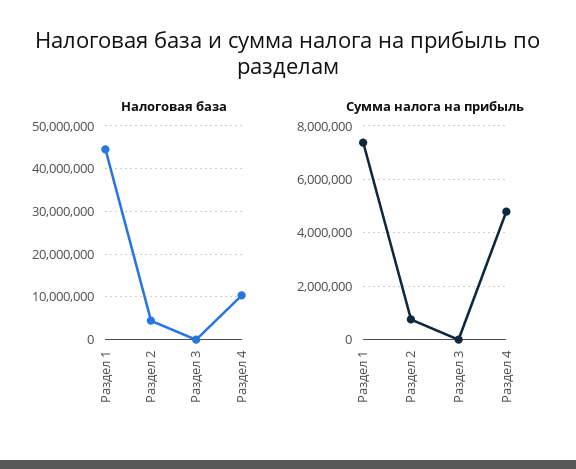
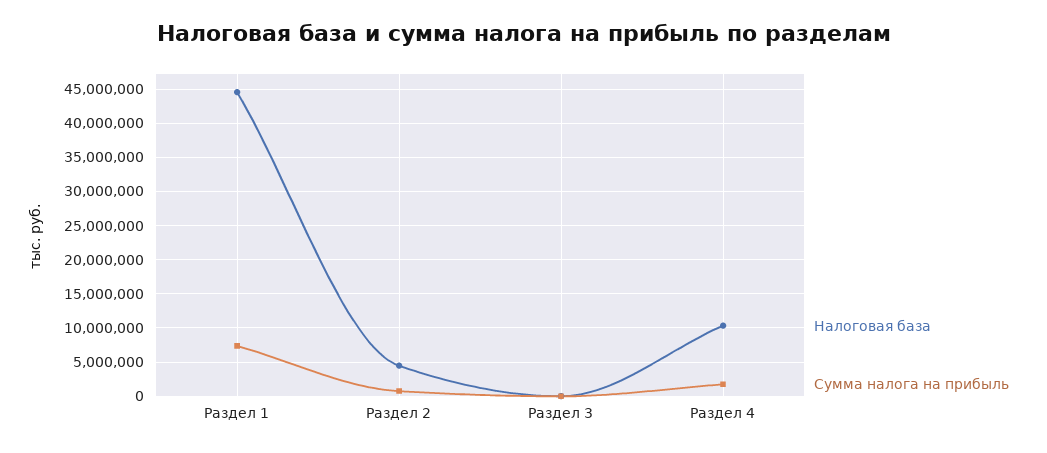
  {
    "Налоговая база": {
      "Раздел 1": 45000000,
      "Раздел 2": 4000000,
      "Раздел 3": 0,
      "Раздел 4": 10000000
    },
    "Сумма налога на прибыль": {
      "Раздел 1": 7500000,
      "Раздел 2": 750000,
      "Раздел 3": 0,
-     "Раздел 4": 4750000
+     "Раздел 4": 2000000
    }
  }

